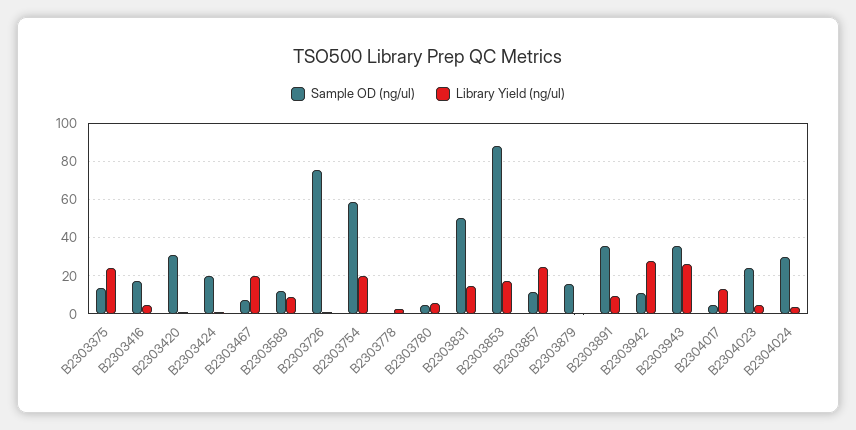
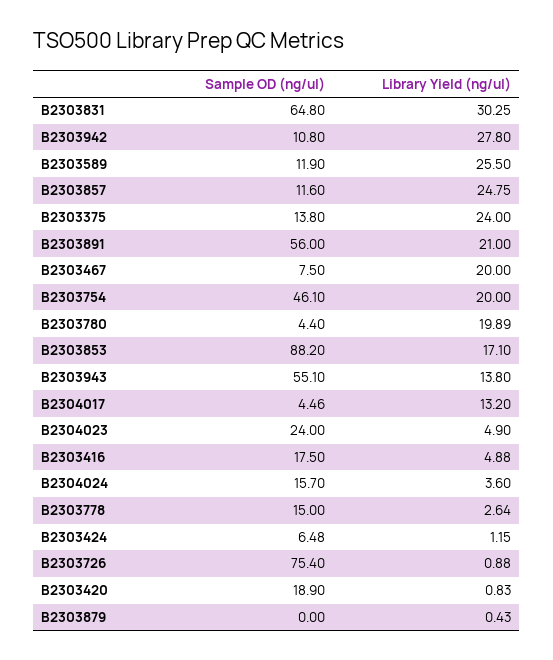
  {
    "Sample OD (ng/ul)": {
      "B2303375": 13.8,
      "B2303416": 17.5,
-     "B2303420": 30,
+     "B2303420": 18.9,
-     "B2303424": 20,
+     "B2303424": 6.48,
      "B2303467": 7.5,
      "B2303589": 11.9,
      "B2303726": 75.4,
-     "B2303754": 60,
+     "B2303754": 46.1,
-     "B2303778": 0,
+     "B2303778": 15,
      "B2303780": 4.4,
-     "B2303831": 50,
+     "B2303831": 64.8,
      "B2303853": 88.2,
      "B2303857": 11.6,
-     "B2303879": 15,
+     "B2303879": 0,
-     "B2303891": 35,
+     "B2303891": 56,
      "B2303942": 10.8,
-     "B2303943": 35,
+     "B2303943": 55.1,
      "B2304017": 4.46,
      "B2304023": 24,
-     "B2304024": 30
+     "B2304024": 15.7
    },
    "Library Yield (ng/ul)": {
      "B2303375": 24,
      "B2303416": 4.88,
      "B2303420": 0.83,
      "B2303424": 1.15,
      "B2303467": 20,
-     "B2303589": 10,
+     "B2303589": 25.5,
      "B2303726": 0.88,
      "B2303754": 20,
      "B2303778": 2.64,
-     "B2303780": 5,
+     "B2303780": 19.89,
-     "B2303831": 15,
+     "B2303831": 30.25,
      "B2303853": 17.1,
      "B2303857": 24.75,
      "B2303879": 0.43,
-     "B2303891": 10,
+     "B2303891": 21,
      "B2303942": 27.8,
-     "B2303943": 25,
+     "B2303943": 13.8,
      "B2304017": 13.2,
      "B2304023": 4.9,
      "B2304024": 3.6
    }
  }

